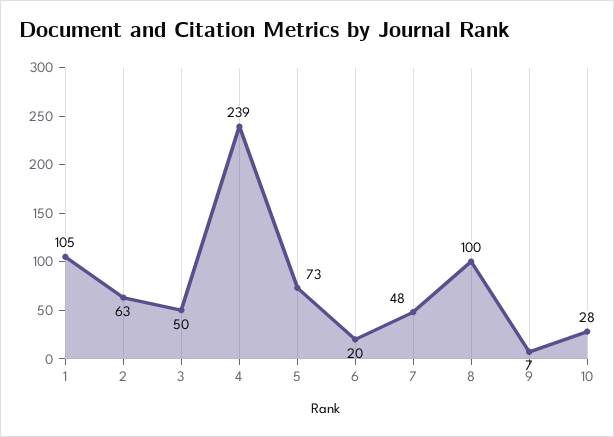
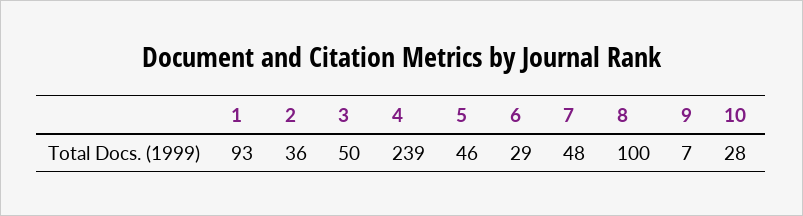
  {
-   "1": 105,
+   "1": 93,
-   "2": 63,
+   "2": 36,
    "3": 50,
    "4": 239,
-   "5": 73,
+   "5": 46,
-   "6": 20,
+   "6": 29,
    "7": 48,
    "8": 100,
    "9": 7,
    "10": 28
  }

